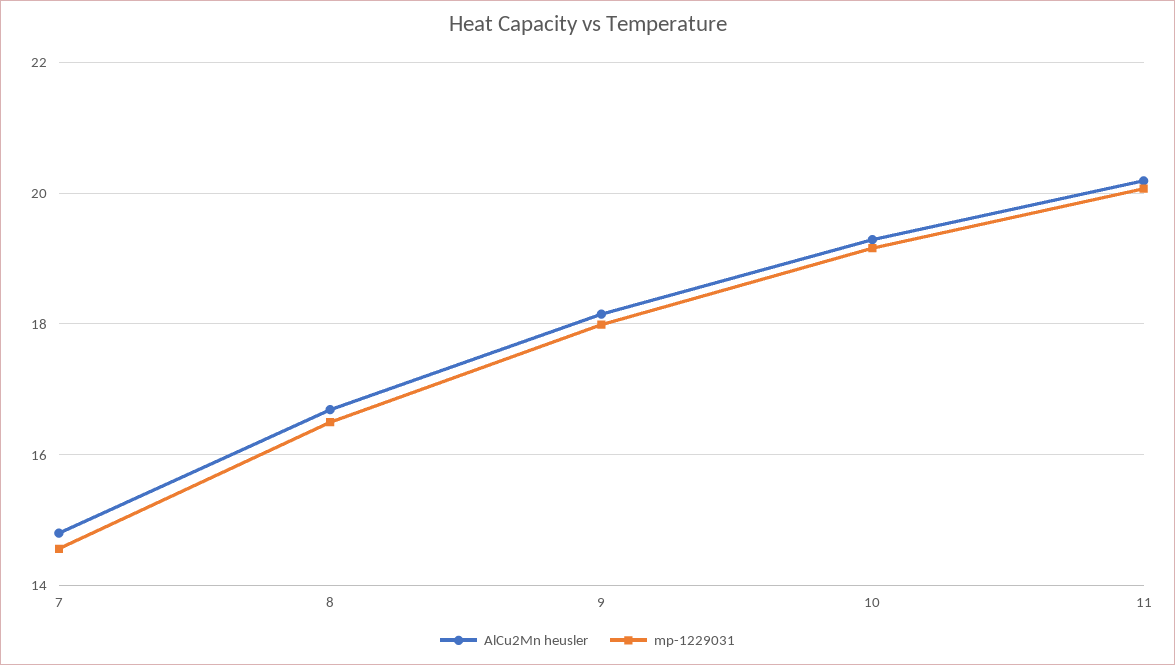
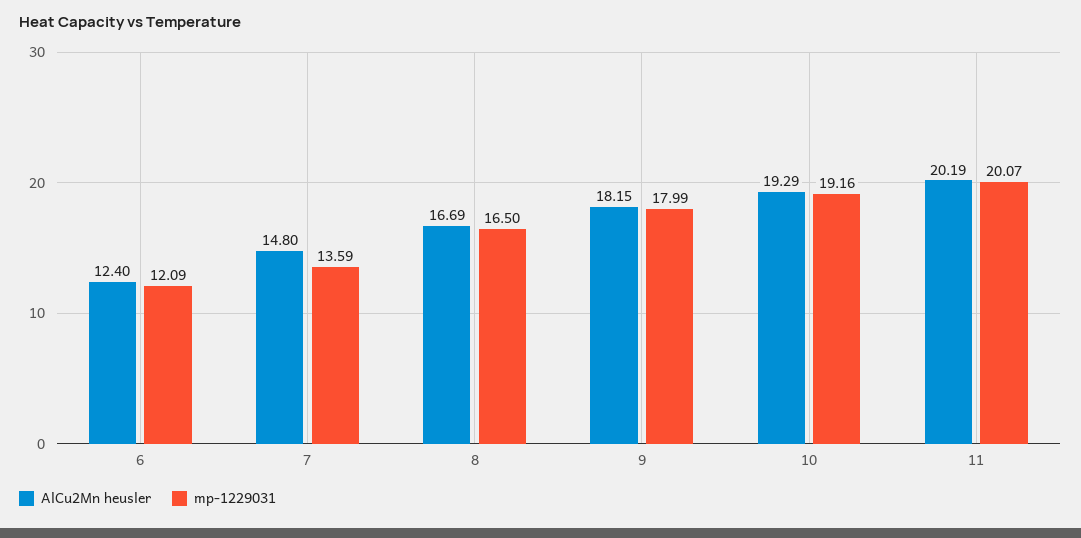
  {
    "AlCu2Mn heusler": {
      "7": 14.8,
      "8": 16.69,
      "9": 18.15,
      "10": 19.29,
-     "11": 20.19
+     "11": 20.19,
+     "6": 12.4
    },
    "mp-1229031": {
-     "7": 14.6,
+     "7": 13.59,
      "8": 16.5,
      "9": 17.99,
      "10": 19.16,
-     "11": 20.07
+     "11": 20.07,
+     "6": 12.09
    }
  }

